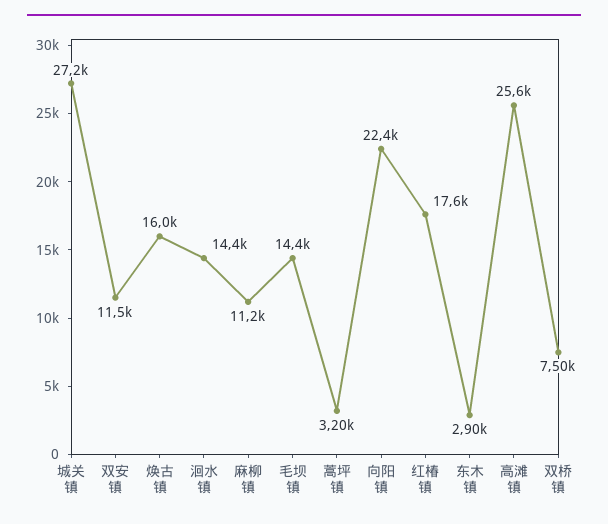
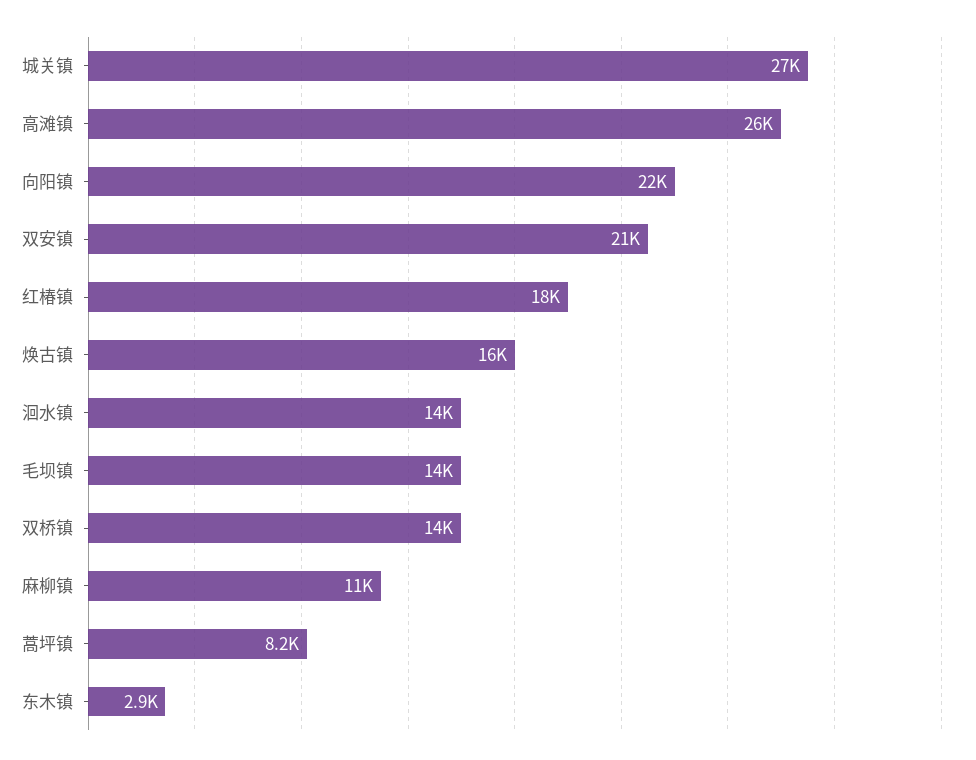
  {
    "城关镇": 27200,
-   "双安镇": 11500,
+   "双安镇": 21000,
    "焕古镇": 16000,
    "洄水镇": 14400,
    "麻柳镇": 11200,
    "毛坝镇": 14400,
-   "蒿坪镇": 3200,
+   "蒿坪镇": 8200,
    "向阳镇": 22400,
    "红椿镇": 17600,
    "东木镇": 2900,
    "高滩镇": 25600,
-   "双桥镇": 7500
+   "双桥镇": 14000
  }

